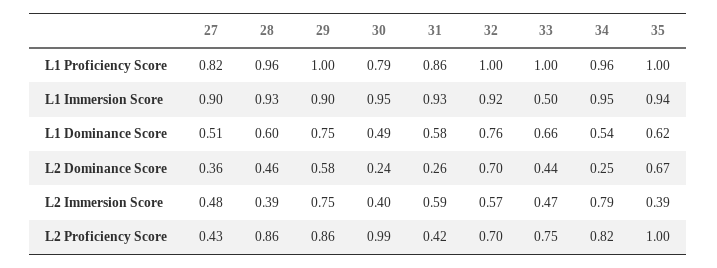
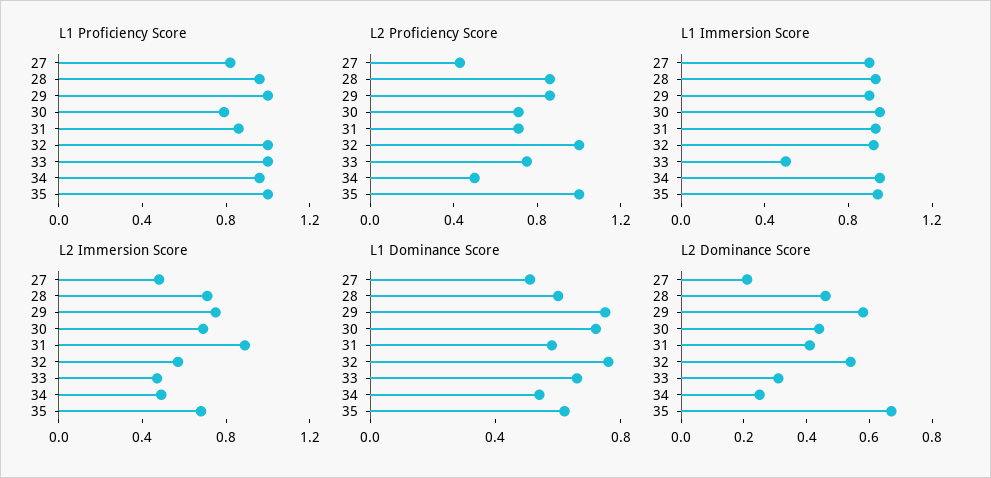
  {
    "L1 Proficiency Score": {
      "27": 0.82,
      "28": 0.96,
      "29": 1,
      "30": 0.79,
      "31": 0.86,
      "32": 1,
      "33": 1,
      "34": 0.96,
      "35": 1
    },
    "L1 Immersion Score": {
      "27": 0.9,
      "28": 0.93,
      "29": 0.9,
      "30": 0.95,
      "31": 0.93,
      "32": 0.92,
      "33": 0.5,
      "34": 0.95,
      "35": 0.94
    },
    "L1 Dominance Score": {
      "27": 0.51,
      "28": 0.6,
      "29": 0.75,
-     "30": 0.49,
+     "30": 0.7,
      "31": 0.58,
      "32": 0.76,
      "33": 0.66,
      "34": 0.54,
      "35": 0.62
    },
    "L2 Dominance Score": {
-     "27": 0.36,
+     "27": 0.2,
      "28": 0.46,
      "29": 0.58,
-     "30": 0.24,
+     "30": 0.45,
-     "31": 0.26,
+     "31": 0.4,
-     "32": 0.7,
+     "32": 0.55,
-     "33": 0.44,
+     "33": 0.3,
      "34": 0.25,
      "35": 0.67
    },
    "L2 Immersion Score": {
      "27": 0.48,
-     "28": 0.39,
+     "28": 0.7,
      "29": 0.75,
-     "30": 0.4,
+     "30": 0.7,
-     "31": 0.59,
+     "31": 0.9,
      "32": 0.57,
      "33": 0.47,
-     "34": 0.79,
+     "34": 0.5,
-     "35": 0.39
+     "35": 0.7
    },
    "L2 Proficiency Score": {
      "27": 0.43,
      "28": 0.86,
      "29": 0.86,
-     "30": 0.99,
+     "30": 0.7,
-     "31": 0.42,
+     "31": 0.7,
-     "32": 0.7,
+     "32": 1,
      "33": 0.75,
-     "34": 0.82,
+     "34": 0.5,
      "35": 1
    }
  }

